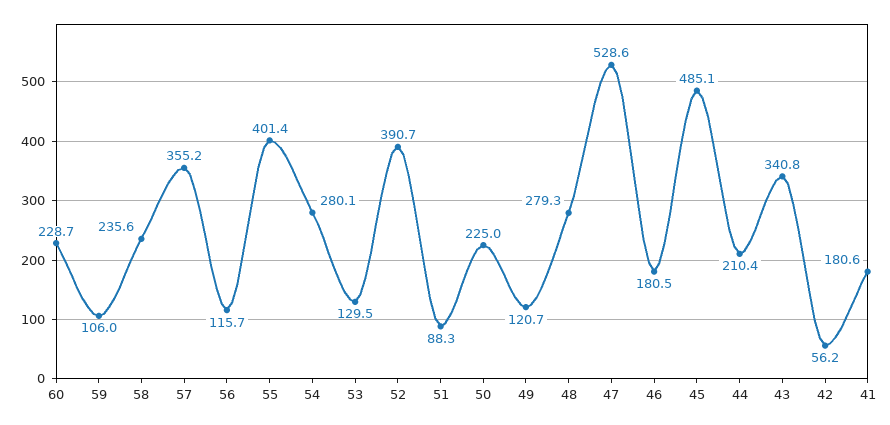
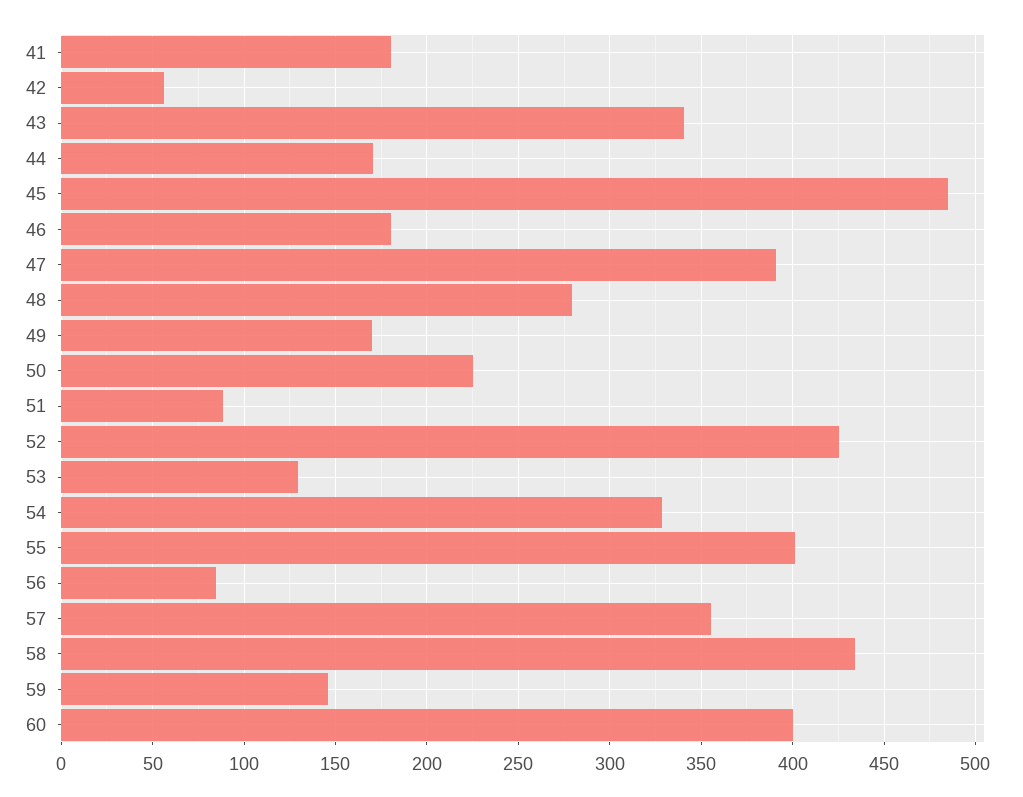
  {
-   "60": 228.7,
+   "60": 400,
-   "59": 106,
+   "59": 145,
-   "58": 235.6,
+   "58": 435,
    "57": 355.2,
-   "56": 115.7,
+   "56": 85,
    "55": 401.4,
-   "54": 280.1,
+   "54": 330,
    "53": 129.5,
-   "52": 390.7,
+   "52": 425,
    "51": 88.3,
    "50": 225,
-   "49": 120.7,
+   "49": 170,
    "48": 279.3,
-   "47": 528.6,
+   "47": 390,
    "46": 180.5,
    "45": 485.1,
-   "44": 210.4,
+   "44": 170,
    "43": 340.8,
    "42": 56.2,
    "41": 180.6
  }

